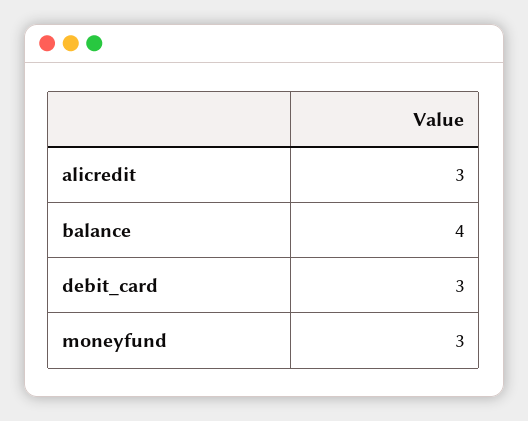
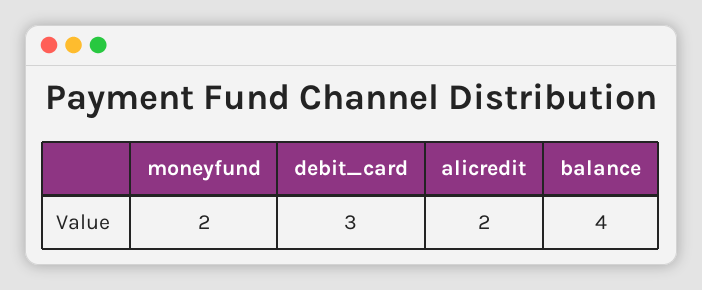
  {
-   "alicredit": 3,
+   "alicredit": 2,
    "balance": 4,
    "debit_card": 3,
-   "moneyfund": 3
+   "moneyfund": 2
  }

